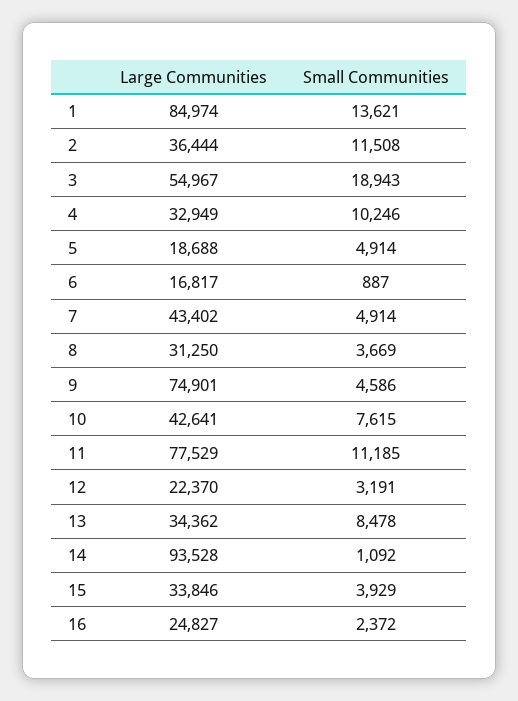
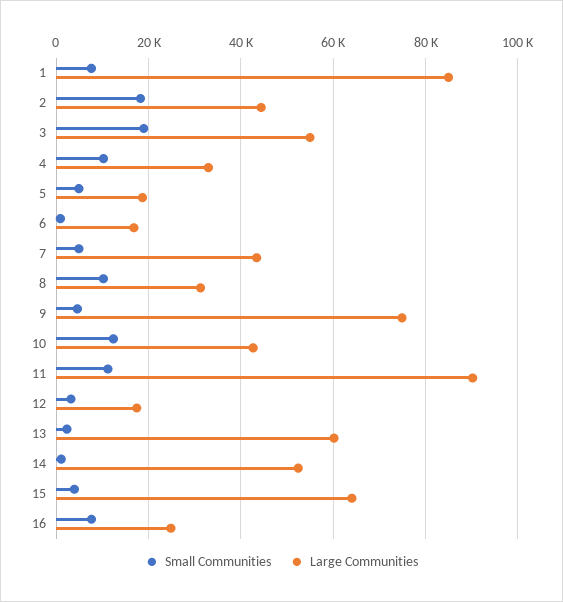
  {
    "Large Communities": {
      "1": 84974,
-     "2": 36444,
+     "2": 44000,
      "3": 54967,
      "4": 32949,
      "5": 18688,
      "6": 16817,
      "7": 43402,
      "8": 31250,
      "9": 74901,
      "10": 42641,
-     "11": 77529,
+     "11": 90000,
-     "12": 22370,
+     "12": 18000,
-     "13": 34362,
+     "13": 60000,
-     "14": 93528,
+     "14": 52000,
-     "15": 33846,
+     "15": 64000,
      "16": 24827
    },
    "Small Communities": {
-     "1": 13621,
+     "1": 8000,
-     "2": 11508,
+     "2": 18000,
      "3": 18943,
      "4": 10246,
      "5": 4914,
      "6": 887,
      "7": 4914,
-     "8": 3669,
+     "8": 10000,
      "9": 4586,
-     "10": 7615,
+     "10": 12000,
      "11": 11185,
      "12": 3191,
-     "13": 8478,
+     "13": 2000,
      "14": 1092,
      "15": 3929,
-     "16": 2372
+     "16": 8000
    }
  }

